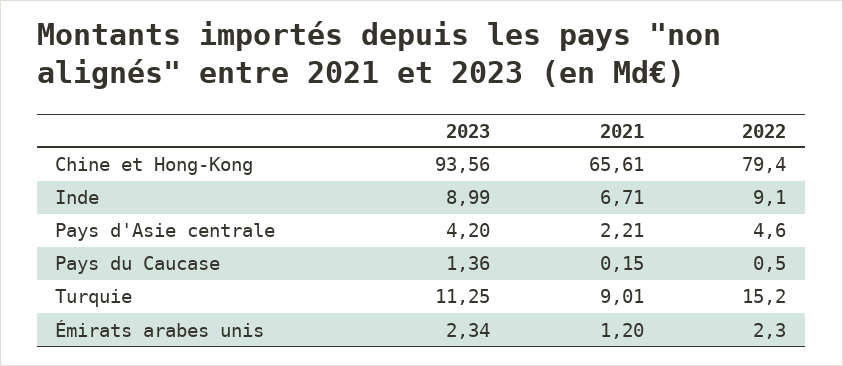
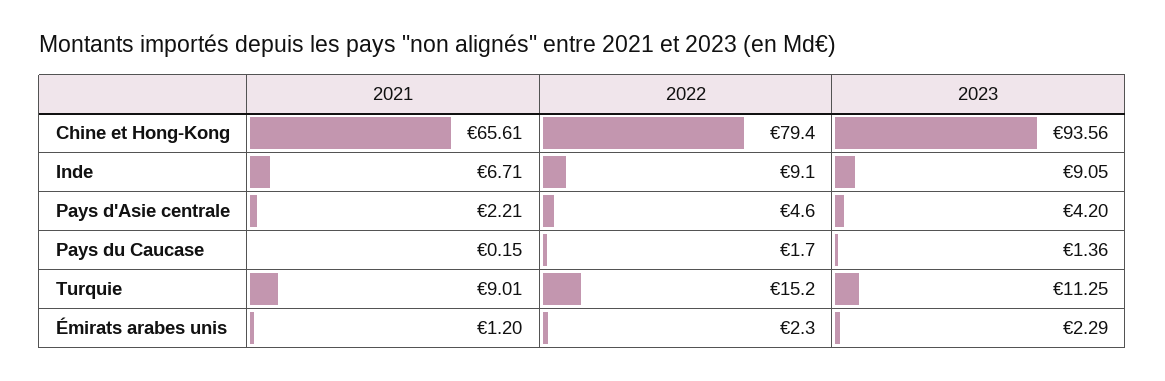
  {
    "2023": {
      "Chine et Hong-Kong": 93.56,
-     "Inde": 8.99,
+     "Inde": 9.05,
      "Pays d'Asie centrale": 4.2,
      "Pays du Caucase": 1.36,
      "Turquie": 11.25,
-     "Émirats arabes unis": 2.34
+     "Émirats arabes unis": 2.29
    },
    "2021": {
      "Chine et Hong-Kong": 65.61,
      "Inde": 6.71,
      "Pays d'Asie centrale": 2.21,
      "Pays du Caucase": 0.15,
      "Turquie": 9.01,
      "Émirats arabes unis": 1.2
    },
    "2022": {
      "Chine et Hong-Kong": 79.4,
      "Inde": 9.1,
      "Pays d'Asie centrale": 4.6,
-     "Pays du Caucase": 0.5,
+     "Pays du Caucase": 1.7,
      "Turquie": 15.2,
      "Émirats arabes unis": 2.3
    }
  }

